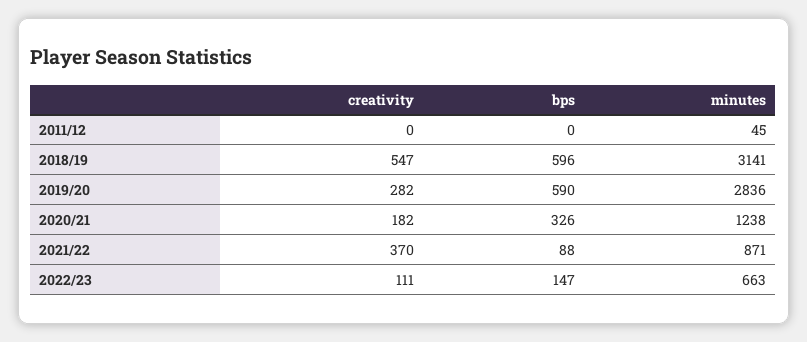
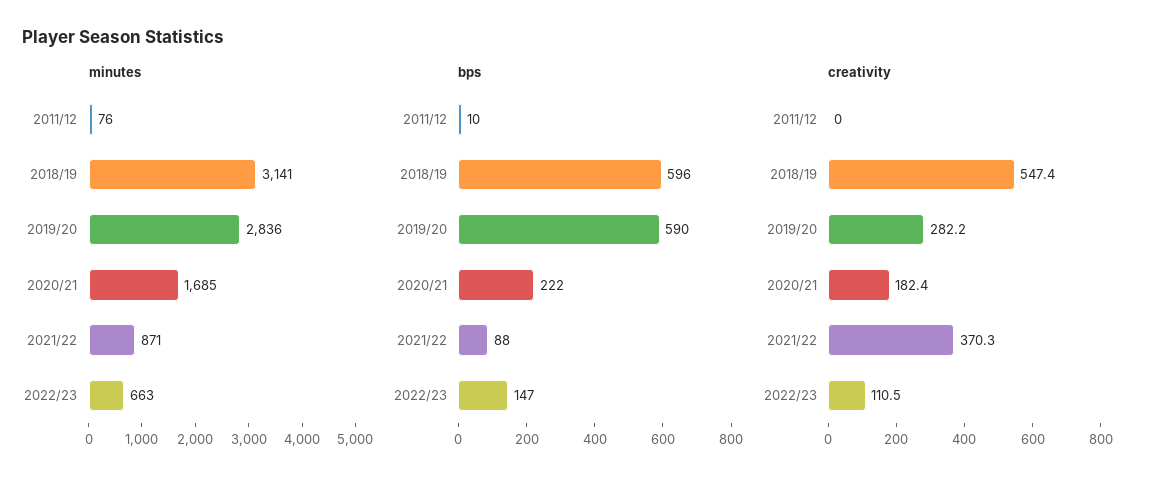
  {
    "creativity": {
      "2011/12": 0,
      "2018/19": 547.4,
      "2019/20": 282.2,
      "2020/21": 182.4,
      "2021/22": 370.3,
      "2022/23": 110.5
    },
    "bps": {
-     "2011/12": 0,
+     "2011/12": 10,
      "2018/19": 596,
      "2019/20": 590,
-     "2020/21": 326,
+     "2020/21": 222,
      "2021/22": 88,
      "2022/23": 147
    },
    "minutes": {
-     "2011/12": 45,
+     "2011/12": 76,
      "2018/19": 3141,
      "2019/20": 2836,
-     "2020/21": 1238,
+     "2020/21": 1685,
      "2021/22": 871,
      "2022/23": 663
    }
  }

